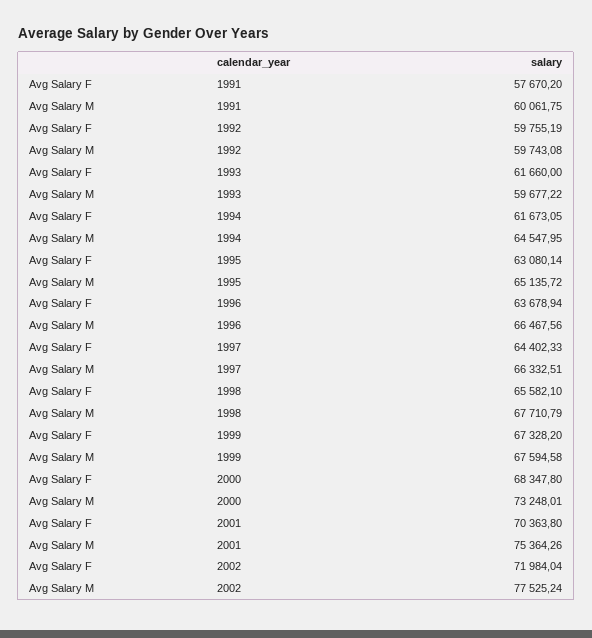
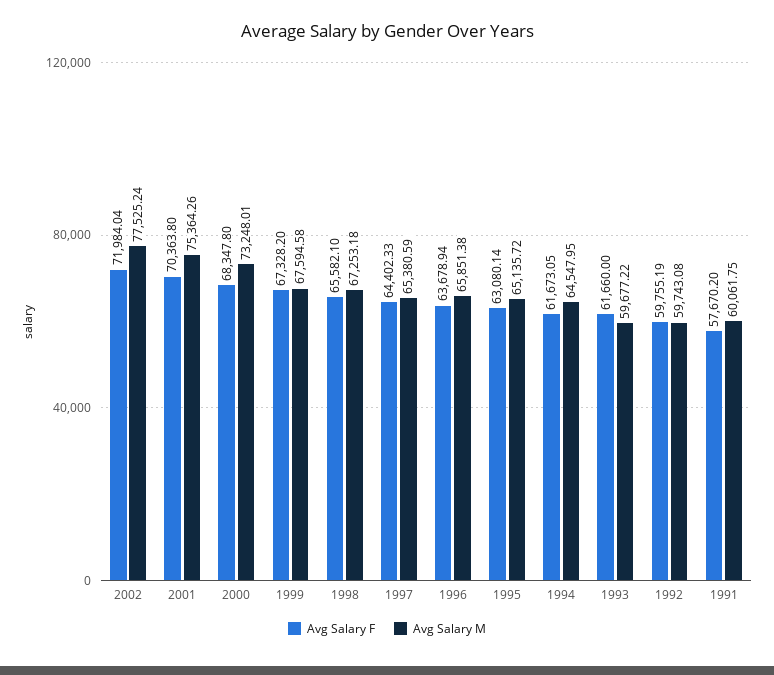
  {
    "Avg Salary F": {
      "1991": 57670.2,
      "1992": 59755.19,
      "1993": 61660,
      "1994": 61673.05,
      "1995": 63080.14,
      "1996": 63678.94,
      "1997": 64402.33,
      "1998": 65582.1,
      "1999": 67328.2,
      "2000": 68347.8,
      "2001": 70363.8,
      "2002": 71984.04
    },
    "Avg Salary M": {
      "1991": 60061.75,
      "1992": 59743.08,
      "1993": 59677.22,
      "1994": 64547.95,
      "1995": 65135.72,
-     "1996": 66467.56,
+     "1996": 65851.38,
-     "1997": 66332.51,
+     "1997": 65380.59,
-     "1998": 67710.79,
+     "1998": 67253.18,
      "1999": 67594.58,
      "2000": 73248.01,
      "2001": 75364.26,
      "2002": 77525.24
    }
  }

